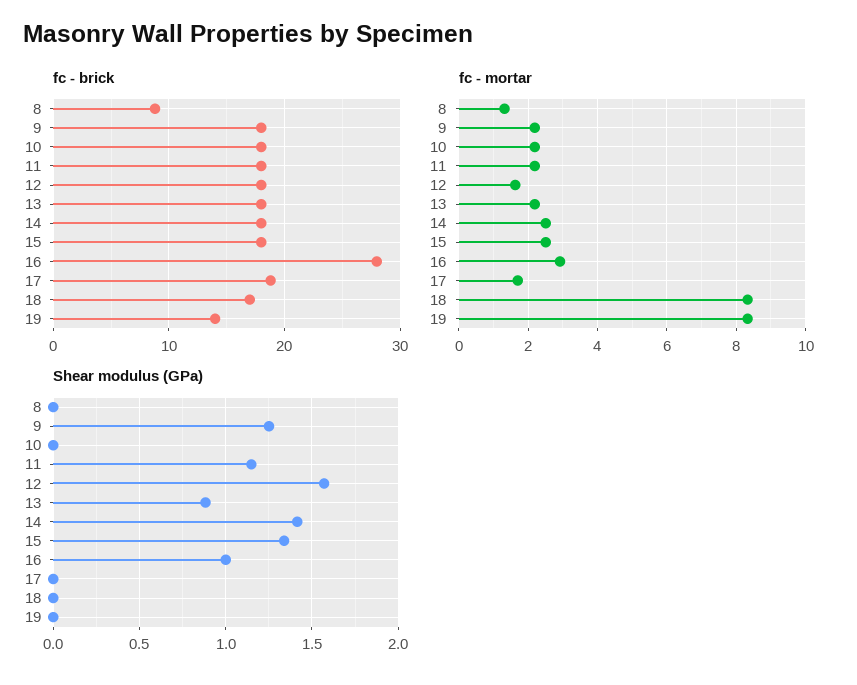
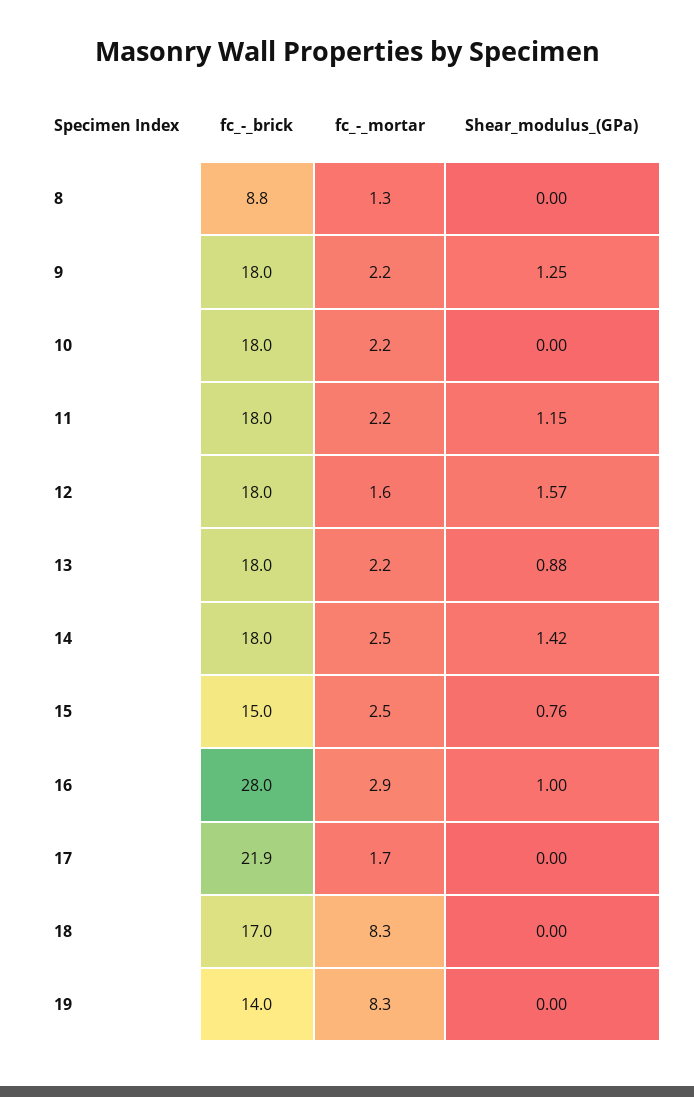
  {
    "fc - brick": {
      "8": 8.8,
      "9": 18,
      "10": 18,
      "11": 18,
      "12": 18,
      "13": 18,
      "14": 18,
-     "15": 18,
+     "15": 15,
      "16": 28,
-     "17": 19,
+     "17": 21.9,
      "18": 17,
      "19": 14
    },
    "fc - mortar": {
      "8": 1.3,
      "9": 2.2,
      "10": 2.2,
      "11": 2.2,
      "12": 1.6,
      "13": 2.2,
      "14": 2.5,
      "15": 2.5,
      "16": 2.9,
      "17": 1.7,
      "18": 8.3,
      "19": 8.3
    },
    "Shear modulus (GPa)": {
      "8": 0,
      "9": 1.25,
      "10": 0,
      "11": 1.15,
      "12": 1.57,
      "13": 0.88,
      "14": 1.42,
-     "15": 1.35,
+     "15": 0.76,
      "16": 1,
      "17": 0,
      "18": 0,
      "19": 0
    }
  }

